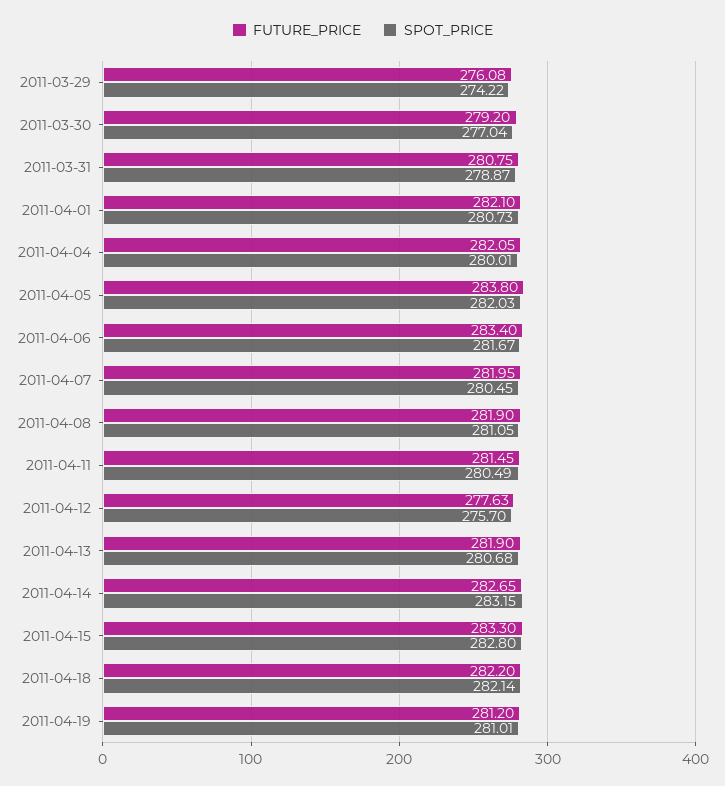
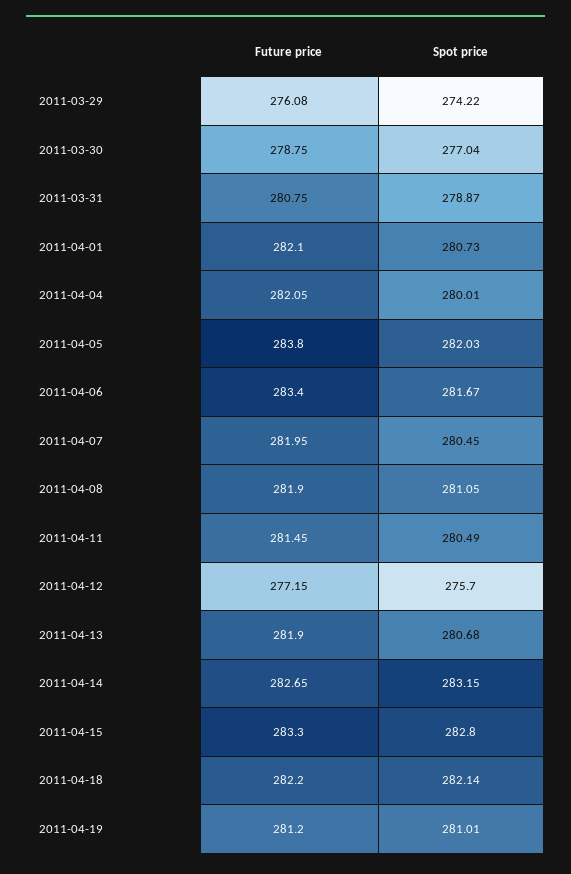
  {
    "FUTURE_PRICE": {
      "2011-03-29": 276.08,
-     "2011-03-30": 279.2,
+     "2011-03-30": 278.75,
      "2011-03-31": 280.75,
      "2011-04-01": 282.1,
      "2011-04-04": 282.05,
      "2011-04-05": 283.8,
      "2011-04-06": 283.4,
      "2011-04-07": 281.95,
      "2011-04-08": 281.9,
      "2011-04-11": 281.45,
-     "2011-04-12": 277.63,
+     "2011-04-12": 277.15,
      "2011-04-13": 281.9,
      "2011-04-14": 282.65,
      "2011-04-15": 283.3,
      "2011-04-18": 282.2,
      "2011-04-19": 281.2
    },
    "SPOT_PRICE": {
      "2011-03-29": 274.22,
      "2011-03-30": 277.04,
      "2011-03-31": 278.87,
      "2011-04-01": 280.73,
      "2011-04-04": 280.01,
      "2011-04-05": 282.03,
      "2011-04-06": 281.67,
      "2011-04-07": 280.45,
      "2011-04-08": 281.05,
      "2011-04-11": 280.49,
      "2011-04-12": 275.7,
      "2011-04-13": 280.68,
      "2011-04-14": 283.15,
      "2011-04-15": 282.8,
      "2011-04-18": 282.14,
      "2011-04-19": 281.01
    }
  }

